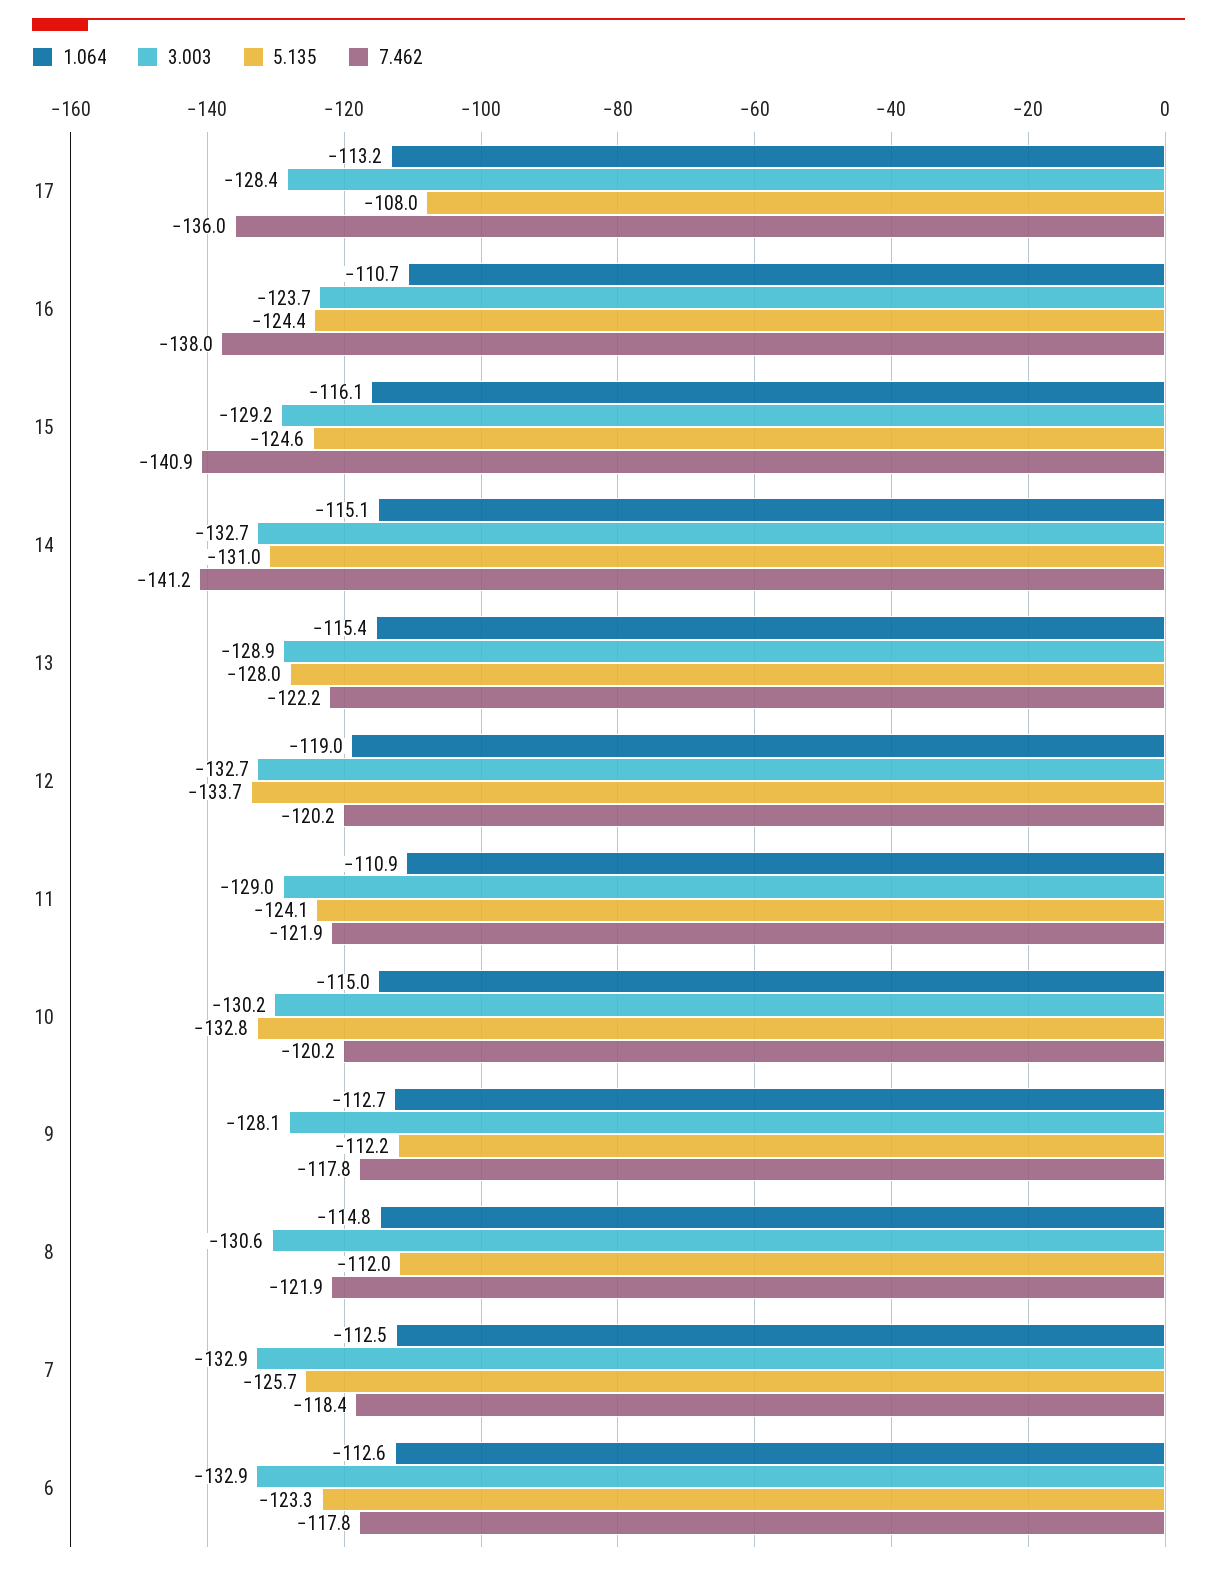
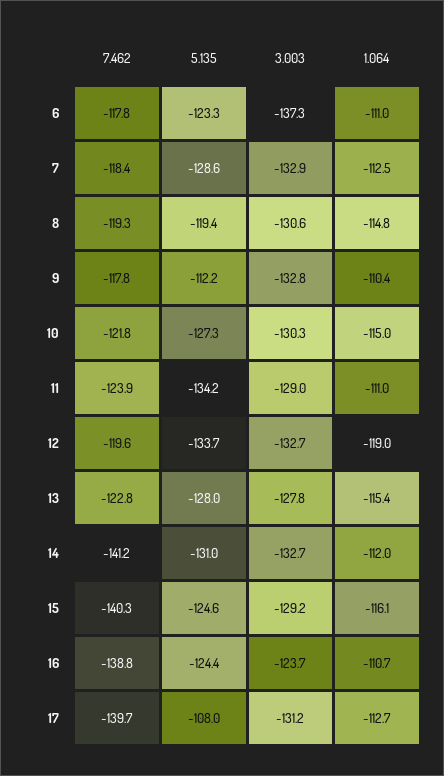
  {
    "1.064": {
-     "17": -113.2,
+     "17": -112.7,
      "16": -110.7,
      "15": -116.1,
-     "14": -115.1,
+     "14": -112,
      "13": -115.4,
      "12": -119,
-     "11": -110.9,
+     "11": -111,
      "10": -115,
-     "9": -112.7,
+     "9": -110.4,
      "8": -114.8,
      "7": -112.5,
-     "6": -112.6
+     "6": -111
    },
    "3.003": {
-     "17": -128.4,
+     "17": -131.2,
      "16": -123.7,
      "15": -129.2,
      "14": -132.7,
-     "13": -128.9,
+     "13": -127.8,
      "12": -132.7,
      "11": -129,
-     "10": -130.2,
+     "10": -130.3,
-     "9": -128.1,
+     "9": -132.8,
      "8": -130.6,
      "7": -132.9,
-     "6": -132.9
+     "6": -137.3
    },
    "5.135": {
      "17": -108,
      "16": -124.4,
      "15": -124.6,
      "14": -131,
      "13": -128,
      "12": -133.7,
-     "11": -124.1,
+     "11": -134.2,
-     "10": -132.8,
+     "10": -127.3,
      "9": -112.2,
-     "8": -112,
+     "8": -119.4,
-     "7": -125.7,
+     "7": -128.6,
      "6": -123.3
    },
    "7.462": {
-     "17": -136,
+     "17": -139.7,
-     "16": -138,
+     "16": -138.8,
-     "15": -140.9,
+     "15": -140.3,
      "14": -141.2,
-     "13": -122.2,
+     "13": -122.8,
-     "12": -120.2,
+     "12": -119.6,
-     "11": -121.9,
+     "11": -123.9,
-     "10": -120.2,
+     "10": -121.8,
      "9": -117.8,
-     "8": -121.9,
+     "8": -119.3,
      "7": -118.4,
      "6": -117.8
    }
  }

